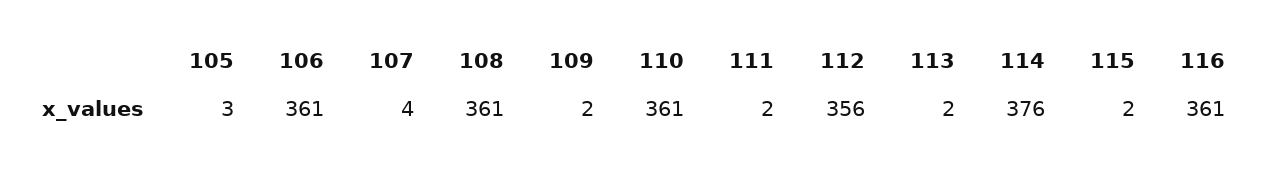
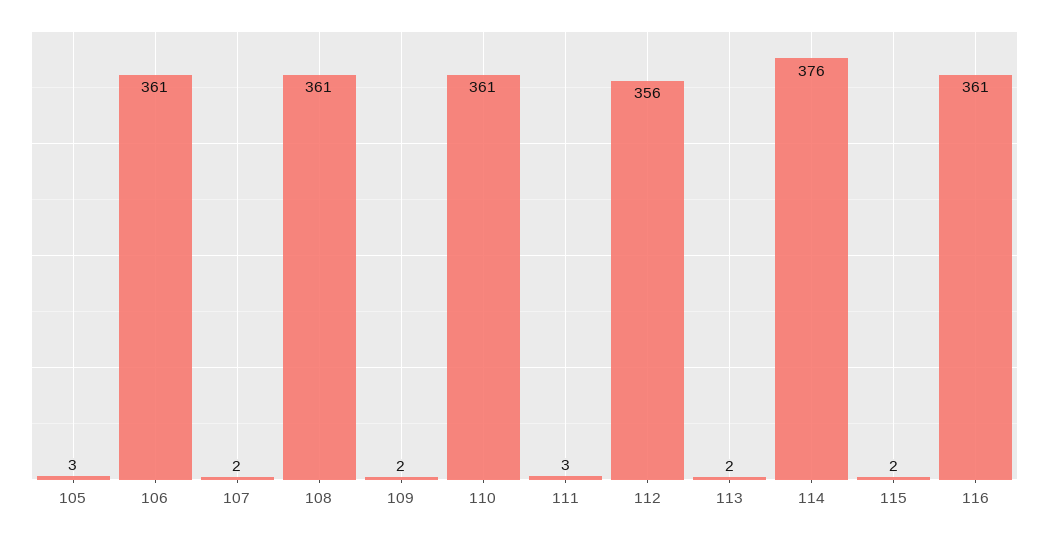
  {
    "105": 3,
    "106": 361,
-   "107": 4,
+   "107": 2,
    "108": 361,
    "109": 2,
    "110": 361,
-   "111": 2,
+   "111": 3,
    "112": 356,
    "113": 2,
    "114": 376,
    "115": 2,
    "116": 361
  }

